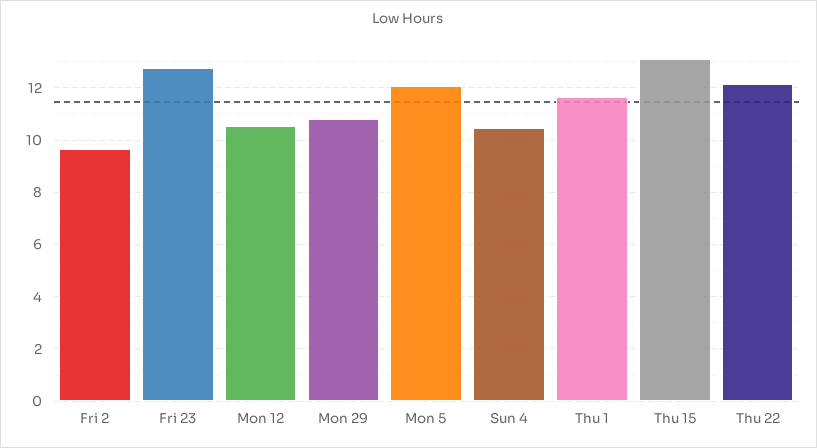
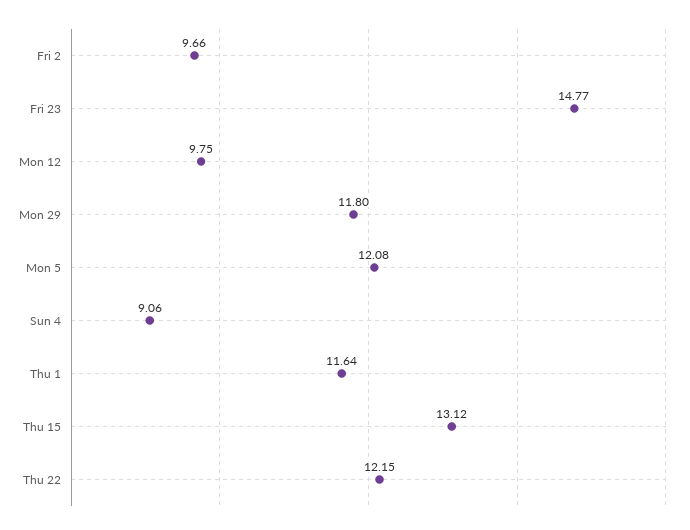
  {
    "Fri 2": 9.66,
-   "Fri 23": 12.75,
+   "Fri 23": 14.77,
-   "Mon 12": 10.5,
+   "Mon 12": 9.75,
-   "Mon 29": 10.75,
+   "Mon 29": 11.8,
    "Mon 5": 12.08,
-   "Sun 4": 10.5,
+   "Sun 4": 9.06,
    "Thu 1": 11.64,
    "Thu 15": 13.12,
    "Thu 22": 12.15
  }

